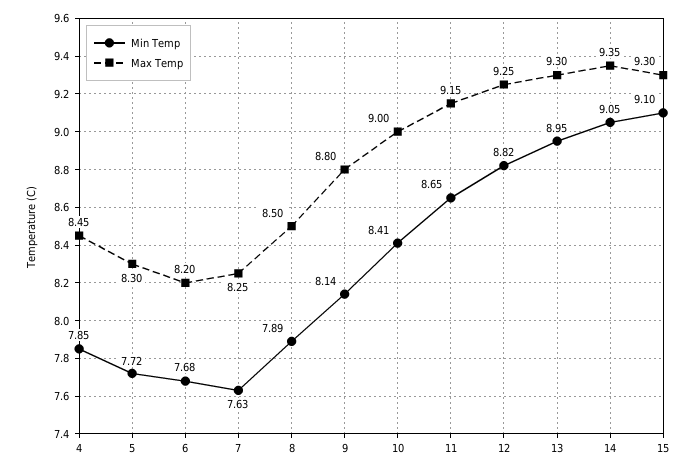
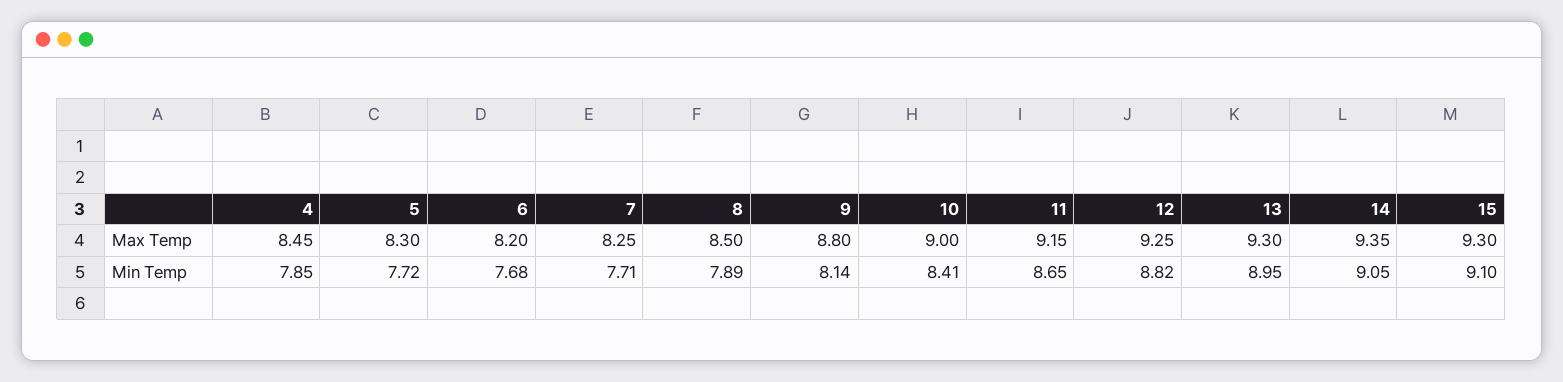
  {
    "Min Temp": {
      "4": 7.85,
      "5": 7.72,
      "6": 7.68,
-     "7": 7.63,
+     "7": 7.71,
      "8": 7.89,
      "9": 8.14,
      "10": 8.41,
      "11": 8.65,
      "12": 8.82,
      "13": 8.95,
      "14": 9.05,
      "15": 9.1
    },
    "Max Temp": {
      "4": 8.45,
      "5": 8.3,
      "6": 8.2,
      "7": 8.25,
      "8": 8.5,
      "9": 8.8,
      "10": 9,
      "11": 9.15,
      "12": 9.25,
      "13": 9.3,
      "14": 9.35,
      "15": 9.3
    }
  }

